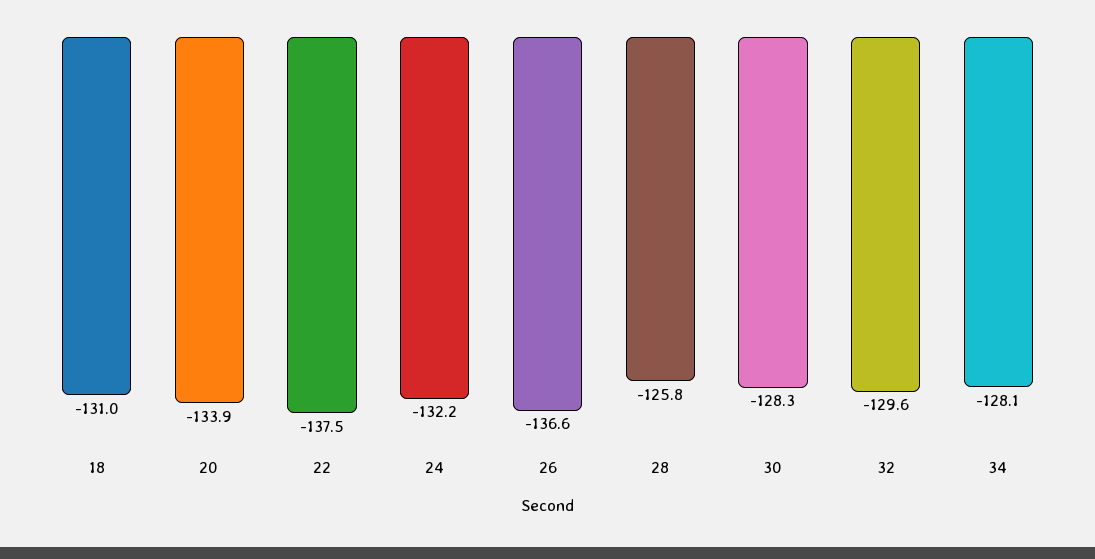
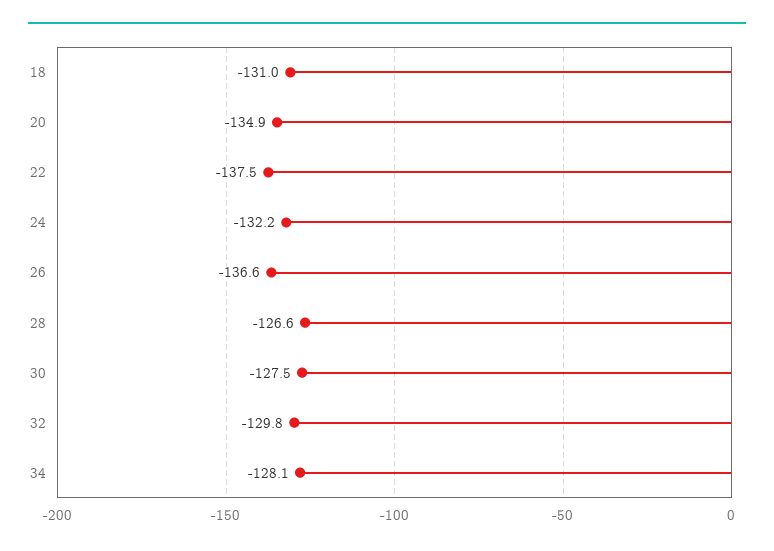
  {
    "18": -131,
-   "20": -133.9,
+   "20": -134.9,
    "22": -137.5,
    "24": -132.2,
    "26": -136.6,
-   "28": -125.8,
+   "28": -126.6,
-   "30": -128.3,
+   "30": -127.5,
-   "32": -129.6,
+   "32": -129.8,
    "34": -128.1
  }

